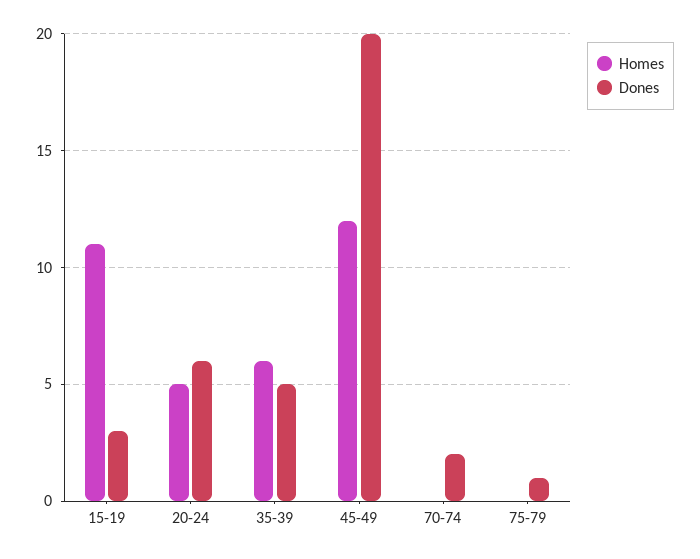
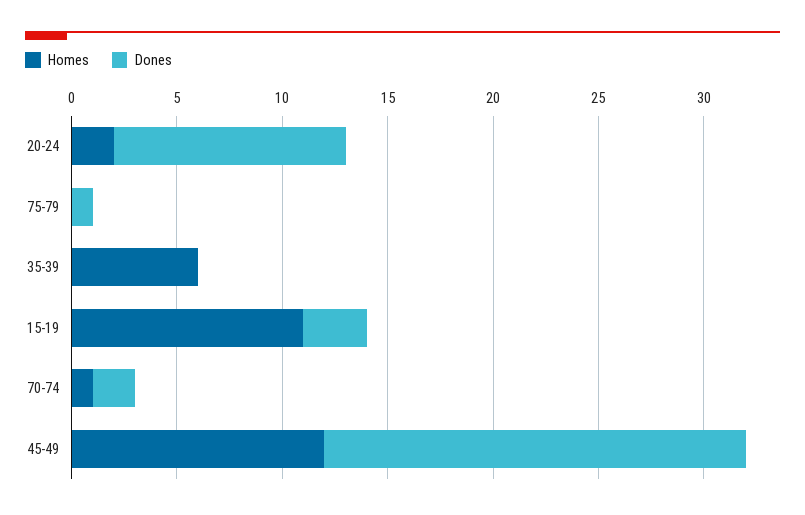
  {
    "Homes": {
      "15-19": 11,
-     "20-24": 5,
+     "20-24": 2,
      "35-39": 6,
      "45-49": 12,
-     "70-74": 0,
+     "70-74": 1,
      "75-79": 0
    },
    "Dones": {
      "15-19": 3,
-     "20-24": 6,
+     "20-24": 11,
-     "35-39": 5,
+     "35-39": 0,
      "45-49": 20,
      "70-74": 2,
      "75-79": 1
    }
  }

